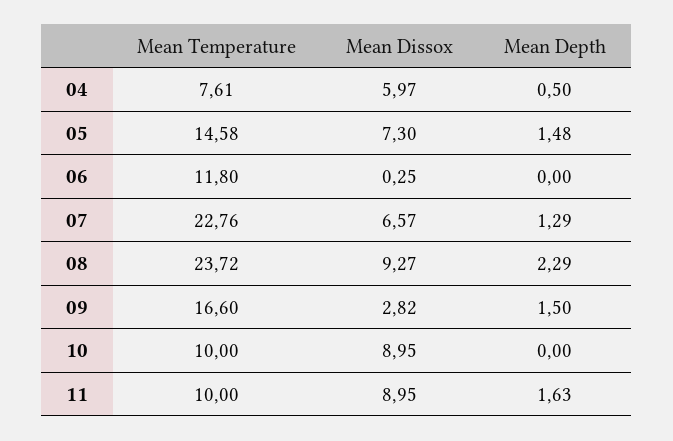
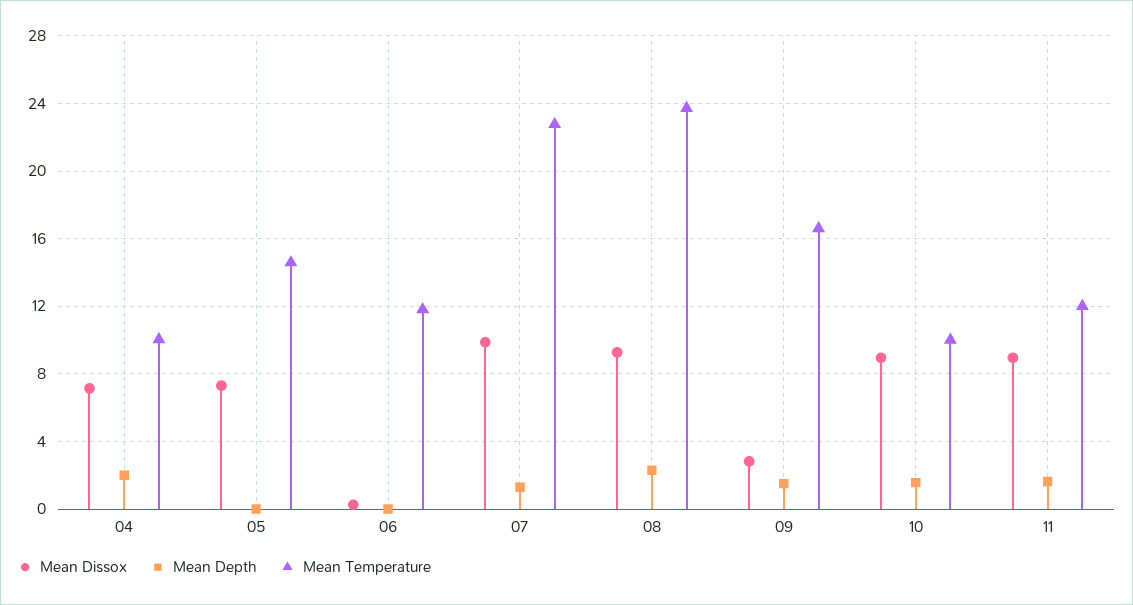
  {
    "Mean Temperature": {
-     "04": 7.61,
+     "04": 10,
      "05": 14.58,
      "06": 11.8,
      "07": 22.76,
      "08": 23.72,
      "09": 16.6,
      "10": 10,
-     "11": 10
+     "11": 12
    },
    "Mean Dissox": {
-     "04": 5.97,
+     "04": 7,
      "05": 7.3,
      "06": 0.25,
-     "07": 6.57,
+     "07": 10,
      "08": 9.27,
      "09": 2.82,
      "10": 8.95,
      "11": 8.95
    },
    "Mean Depth": {
-     "04": 0.5,
+     "04": 2,
-     "05": 1.48,
+     "05": 0,
      "06": 0,
      "07": 1.29,
      "08": 2.29,
      "09": 1.5,
-     "10": 0,
+     "10": 1.5,
      "11": 1.63
    }
  }

